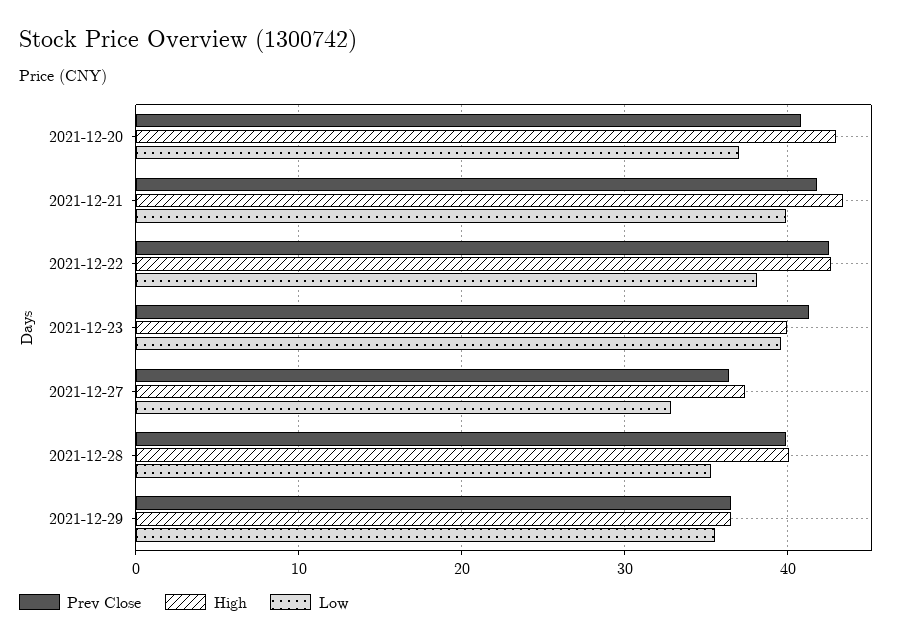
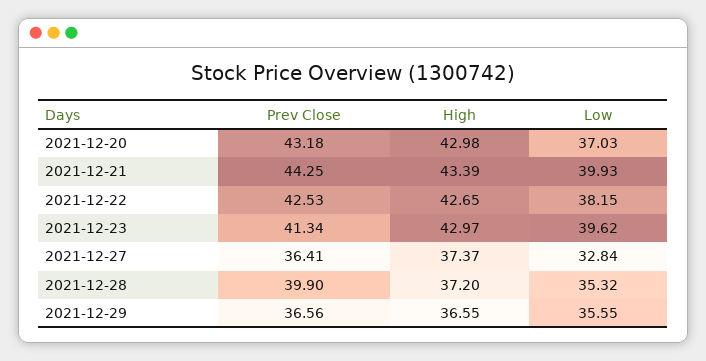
  {
    "Prev Close": {
-     "2021-12-20": 41,
+     "2021-12-20": 43.18,
-     "2021-12-21": 42,
+     "2021-12-21": 44.25,
      "2021-12-22": 42.53,
      "2021-12-23": 41.34,
      "2021-12-27": 36.41,
      "2021-12-28": 39.9,
      "2021-12-29": 36.56
    },
    "High": {
      "2021-12-20": 42.98,
      "2021-12-21": 43.39,
      "2021-12-22": 42.65,
-     "2021-12-23": 40,
+     "2021-12-23": 42.97,
      "2021-12-27": 37.37,
-     "2021-12-28": 40,
+     "2021-12-28": 37.2,
      "2021-12-29": 36.55
    },
    "Low": {
      "2021-12-20": 37.03,
      "2021-12-21": 39.93,
      "2021-12-22": 38.15,
      "2021-12-23": 39.62,
      "2021-12-27": 32.84,
      "2021-12-28": 35.32,
      "2021-12-29": 35.55
    }
  }

